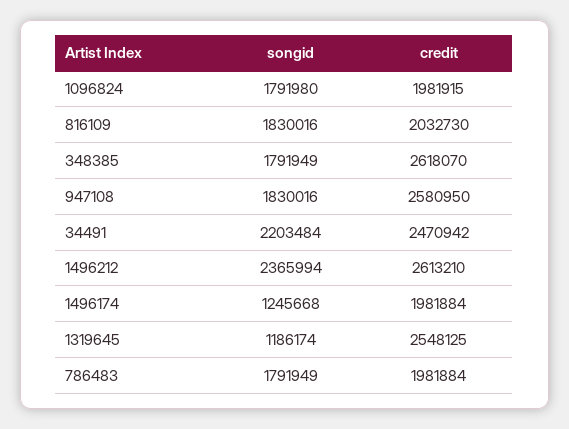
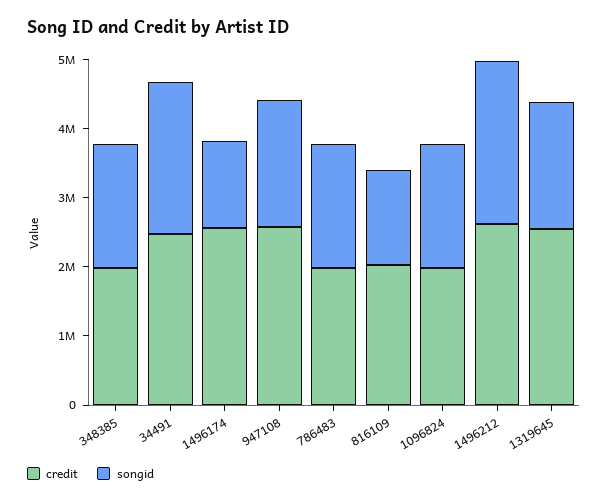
  {
    "songid": {
      "1096824": 1791980,
-     "816109": 1830016,
+     "816109": 1400000,
      "348385": 1791949,
      "947108": 1830016,
      "34491": 2203484,
      "1496212": 2365994,
      "1496174": 1245668,
-     "1319645": 1186174,
+     "1319645": 1800000,
      "786483": 1791949
    },
    "credit": {
      "1096824": 1981915,
      "816109": 2032730,
-     "348385": 2618070,
+     "348385": 2000000,
      "947108": 2580950,
      "34491": 2470942,
      "1496212": 2613210,
-     "1496174": 1981884,
+     "1496174": 2600000,
      "1319645": 2548125,
      "786483": 1981884
    }
  }

